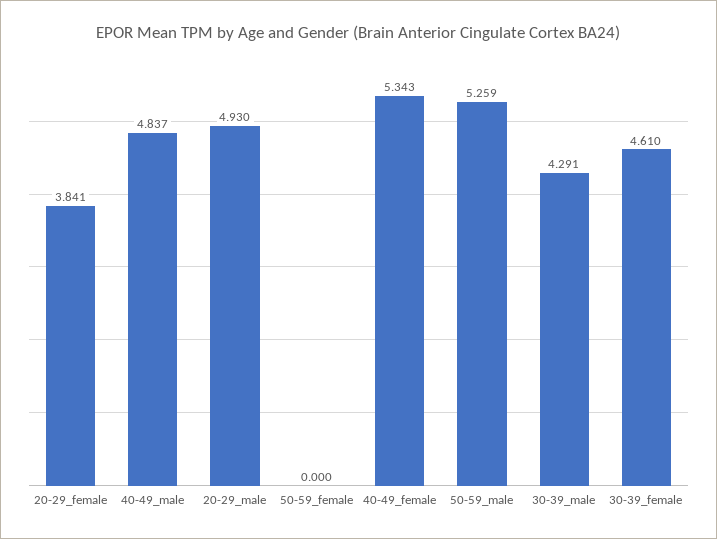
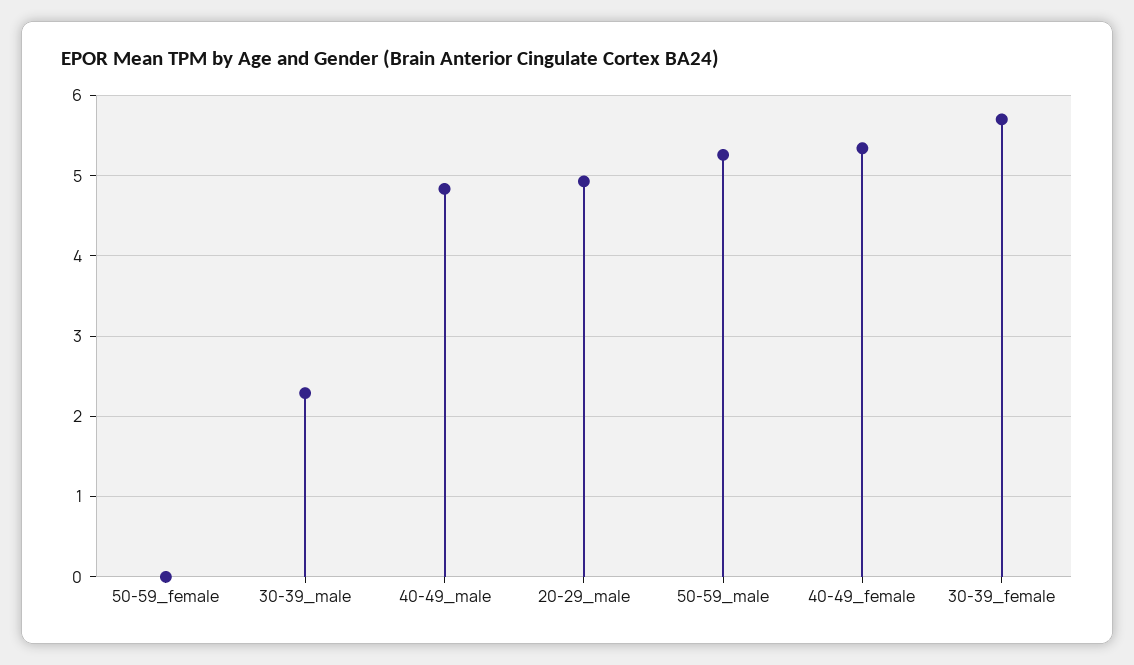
  {
-   "20-29_female": 3.841,
    "40-49_male": 4.837,
    "20-29_male": 4.93,
    "50-59_female": 0,
    "40-49_female": 5.343,
    "50-59_male": 5.259,
-   "30-39_male": 4.291,
+   "30-39_male": 2.3,
-   "30-39_female": 4.61
+   "30-39_female": 5.7
  }

